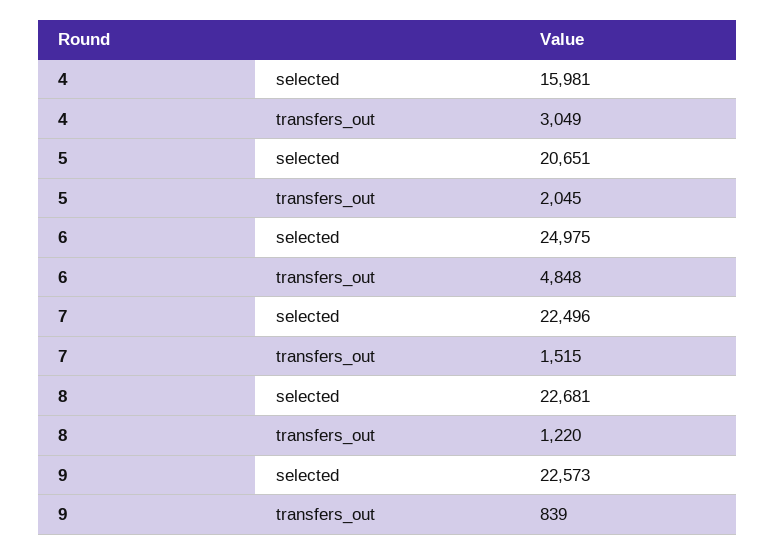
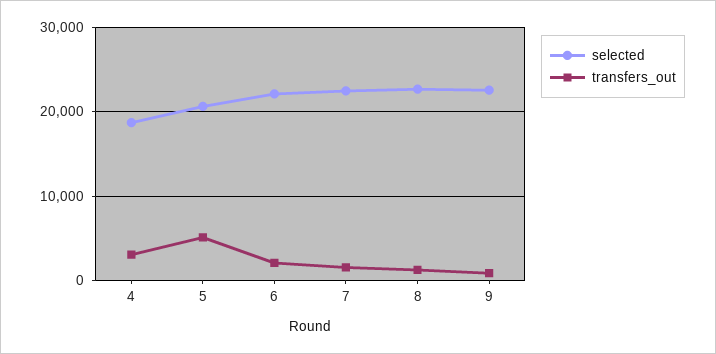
  {
    "selected": {
-     "4": 15981,
+     "4": 19000,
      "5": 20651,
-     "6": 24975,
+     "6": 22000,
      "7": 22496,
      "8": 22681,
      "9": 22573
    },
    "transfers_out": {
      "4": 3049,
-     "5": 2045,
+     "5": 5000,
-     "6": 4848,
+     "6": 2000,
      "7": 1515,
      "8": 1220,
      "9": 839
    }
  }

